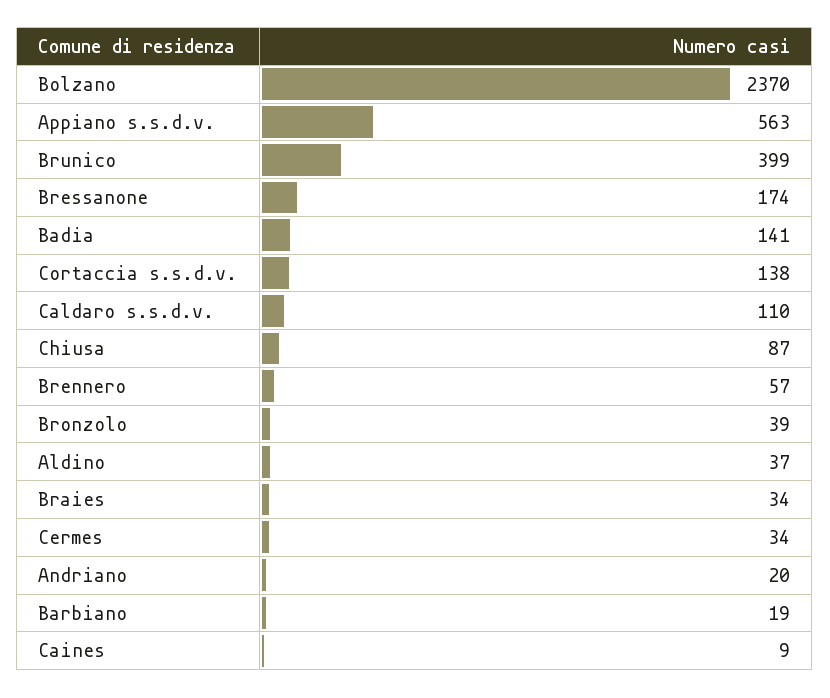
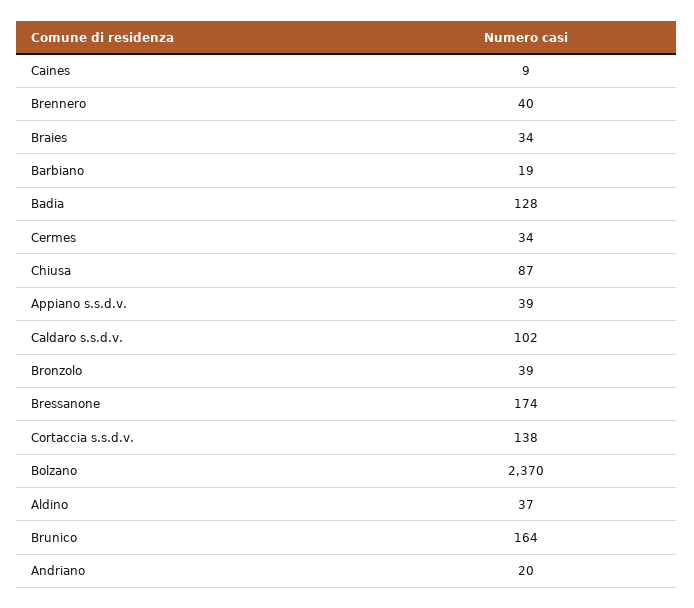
  {
    "Bolzano": 2370,
-   "Appiano s.s.d.v.": 563,
+   "Appiano s.s.d.v.": 39,
-   "Brunico": 399,
+   "Brunico": 164,
    "Bressanone": 174,
-   "Badia": 141,
+   "Badia": 128,
    "Cortaccia s.s.d.v.": 138,
-   "Caldaro s.s.d.v.": 110,
+   "Caldaro s.s.d.v.": 102,
    "Chiusa": 87,
-   "Brennero": 57,
+   "Brennero": 40,
    "Bronzolo": 39,
    "Aldino": 37,
    "Braies": 34,
    "Cermes": 34,
    "Andriano": 20,
    "Barbiano": 19,
    "Caines": 9
  }

